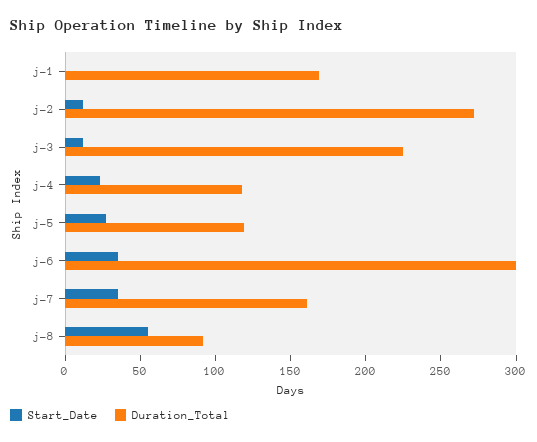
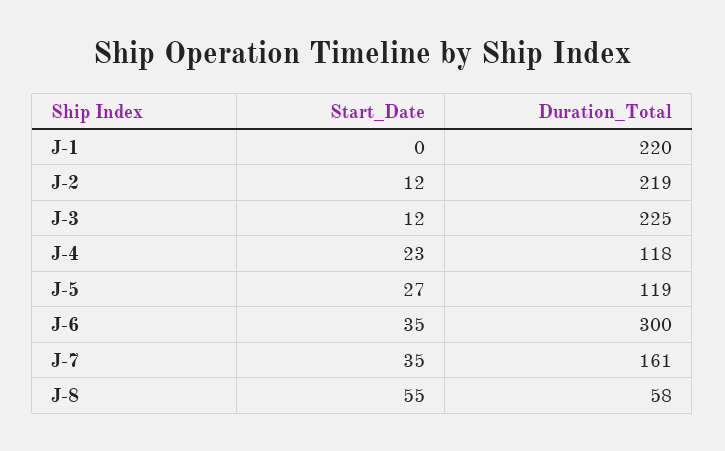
  {
    "Start_Date": {
      "j-1": 0,
      "j-2": 12,
      "j-3": 12,
      "j-4": 23,
      "j-5": 27,
      "j-6": 35,
      "j-7": 35,
      "j-8": 55
    },
    "Duration_Total": {
-     "j-1": 170,
+     "j-1": 220,
-     "j-2": 270,
+     "j-2": 219,
      "j-3": 225,
      "j-4": 118,
      "j-5": 119,
      "j-6": 300,
      "j-7": 161,
-     "j-8": 90
+     "j-8": 58
    }
  }

